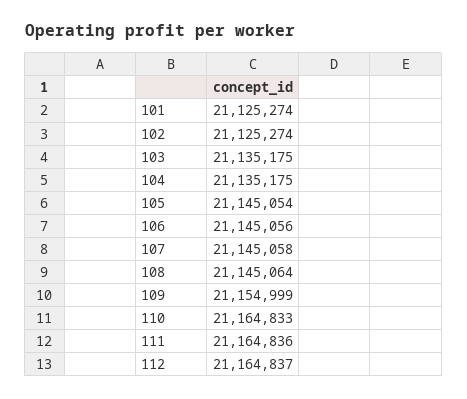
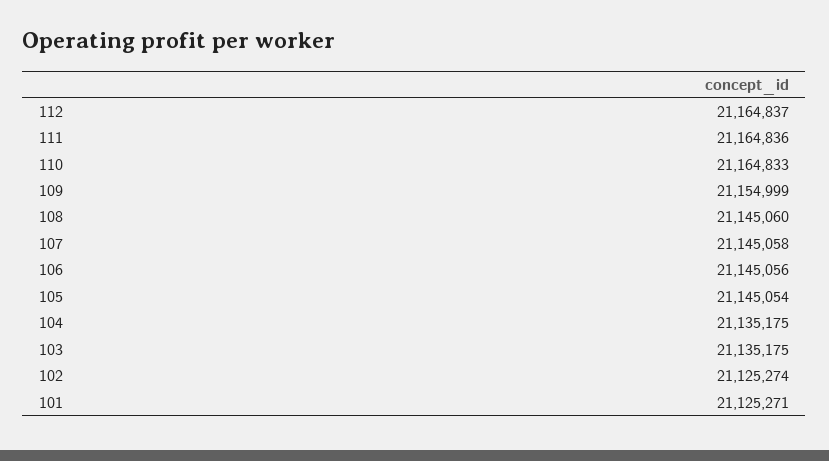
  {
-   "101": 21125274,
+   "101": 21125271,
    "102": 21125274,
    "103": 21135175,
    "104": 21135175,
    "105": 21145054,
    "106": 21145056,
    "107": 21145058,
-   "108": 21145064,
+   "108": 21145060,
    "109": 21154999,
    "110": 21164833,
    "111": 21164836,
    "112": 21164837
  }

